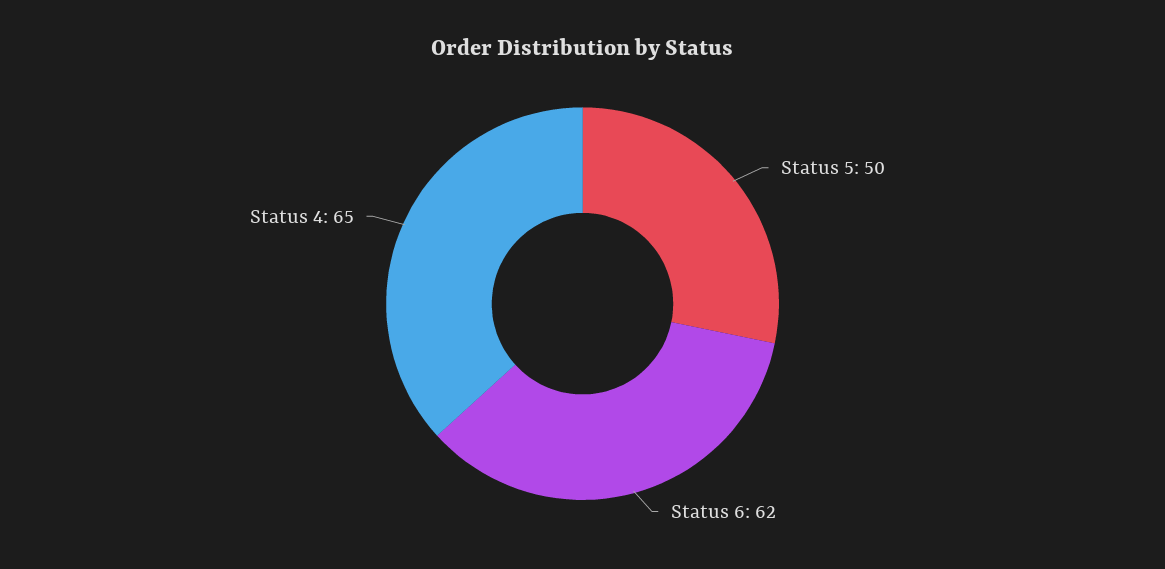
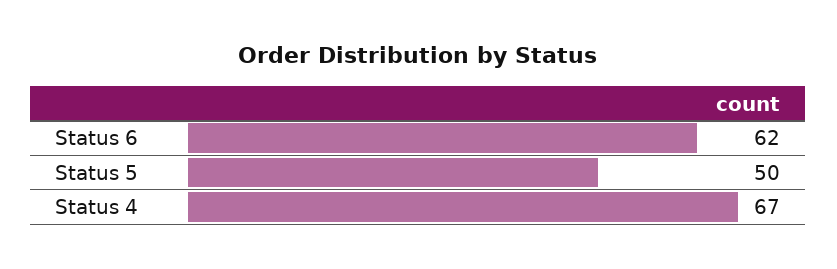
  {
    "Status 5": 50,
    "Status 6": 62,
-   "Status 4": 65
+   "Status 4": 67
  }

